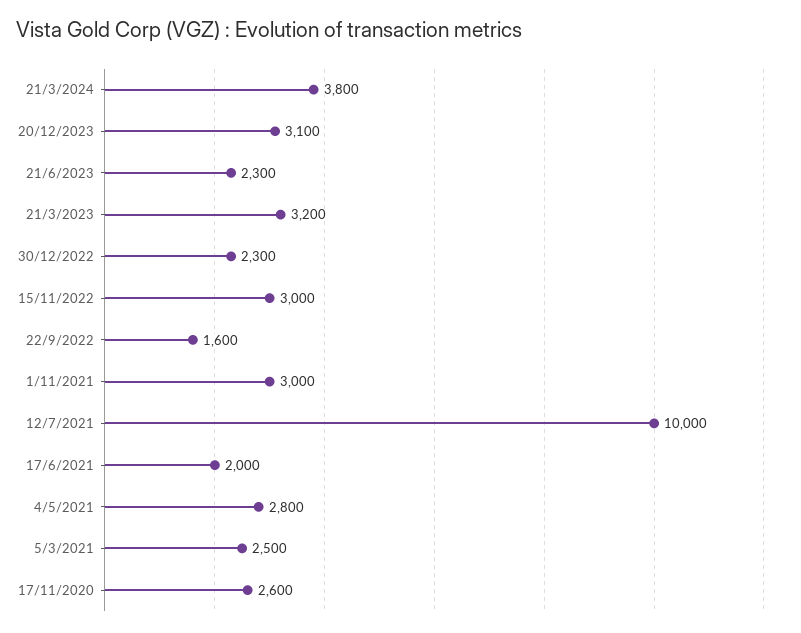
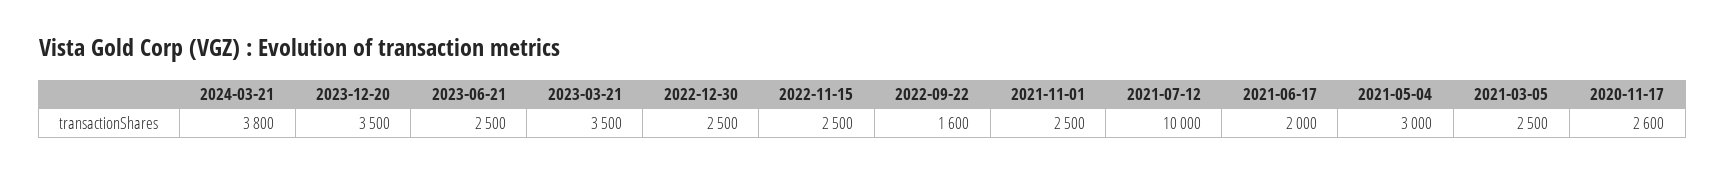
  {
    "21/3/2024": 3800,
-   "20/12/2023": 3100,
+   "20/12/2023": 3500,
-   "21/6/2023": 2300,
+   "21/6/2023": 2500,
-   "21/3/2023": 3200,
+   "21/3/2023": 3500,
-   "30/12/2022": 2300,
+   "30/12/2022": 2500,
-   "15/11/2022": 3000,
+   "15/11/2022": 2500,
    "22/9/2022": 1600,
-   "1/11/2021": 3000,
+   "1/11/2021": 2500,
    "12/7/2021": 10000,
    "17/6/2021": 2000,
-   "4/5/2021": 2800,
+   "4/5/2021": 3000,
    "5/3/2021": 2500,
    "17/11/2020": 2600
  }

